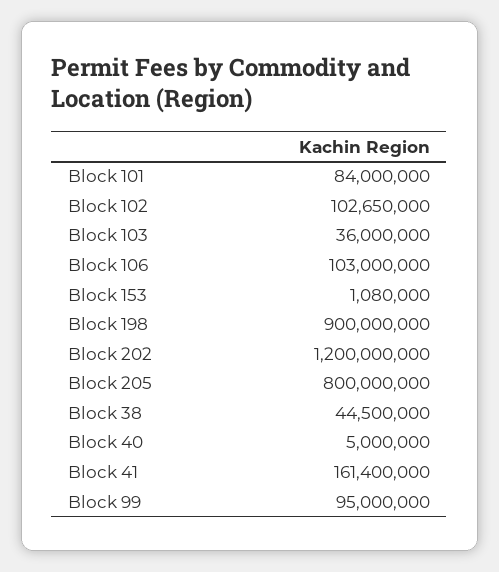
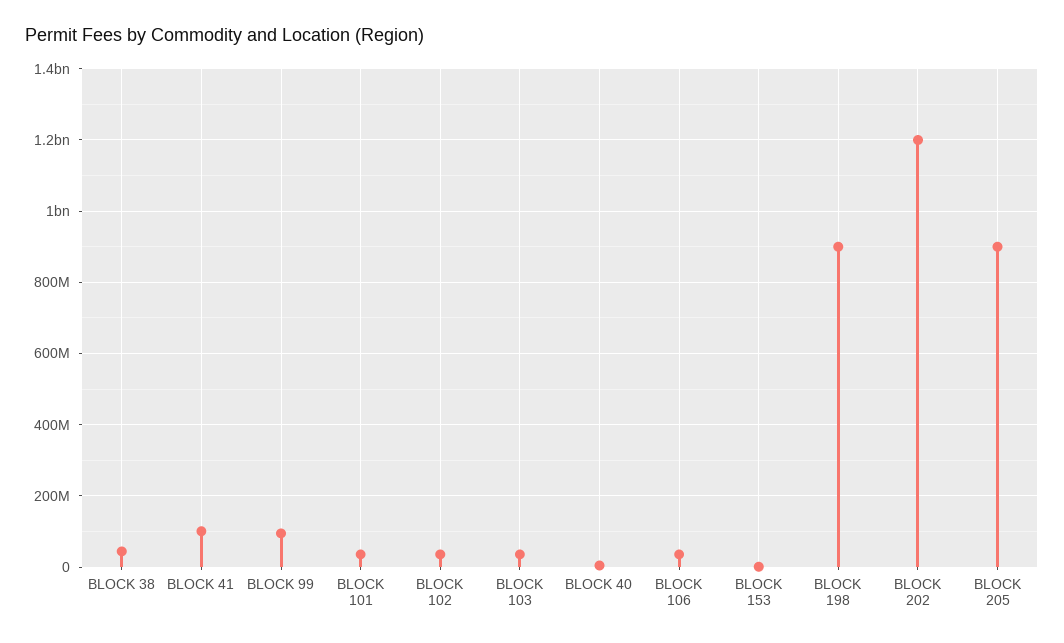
  {
-   "Block 101": 84000000,
+   "Block 101": 40000000,
-   "Block 102": 102650000,
+   "Block 102": 40000000,
    "Block 103": 36000000,
-   "Block 106": 103000000,
+   "Block 106": 40000000,
    "Block 153": 1080000,
    "Block 198": 900000000,
    "Block 202": 1200000000,
-   "Block 205": 800000000,
+   "Block 205": 900000000,
    "Block 38": 44500000,
    "Block 40": 5000000,
-   "Block 41": 161400000,
+   "Block 41": 100000000,
    "Block 99": 95000000
  }

